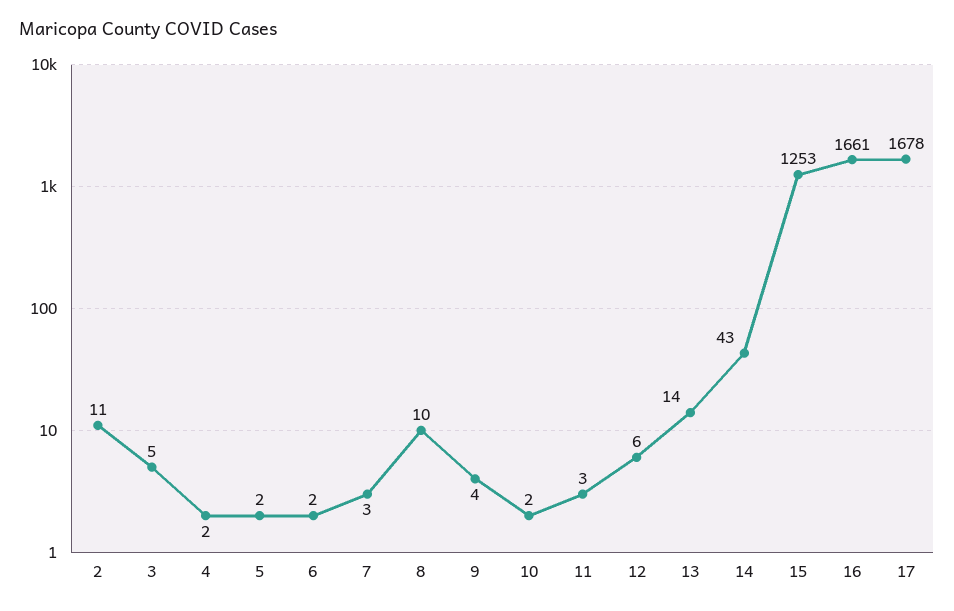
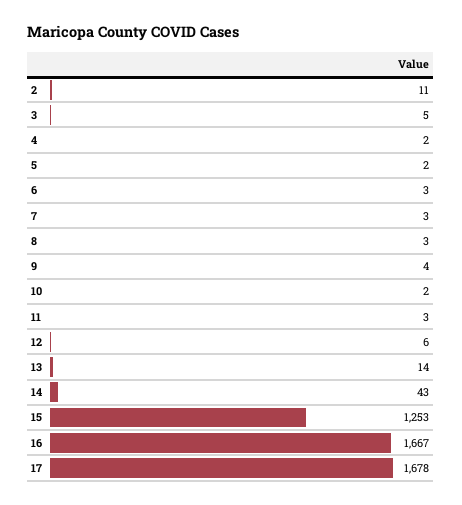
  {
    "2": 11,
    "3": 5,
    "4": 2,
    "5": 2,
-   "6": 2,
+   "6": 3,
    "7": 3,
-   "8": 10,
+   "8": 3,
    "9": 4,
    "10": 2,
    "11": 3,
    "12": 6,
    "13": 14,
    "14": 43,
    "15": 1253,
-   "16": 1661,
+   "16": 1667,
    "17": 1678
  }

